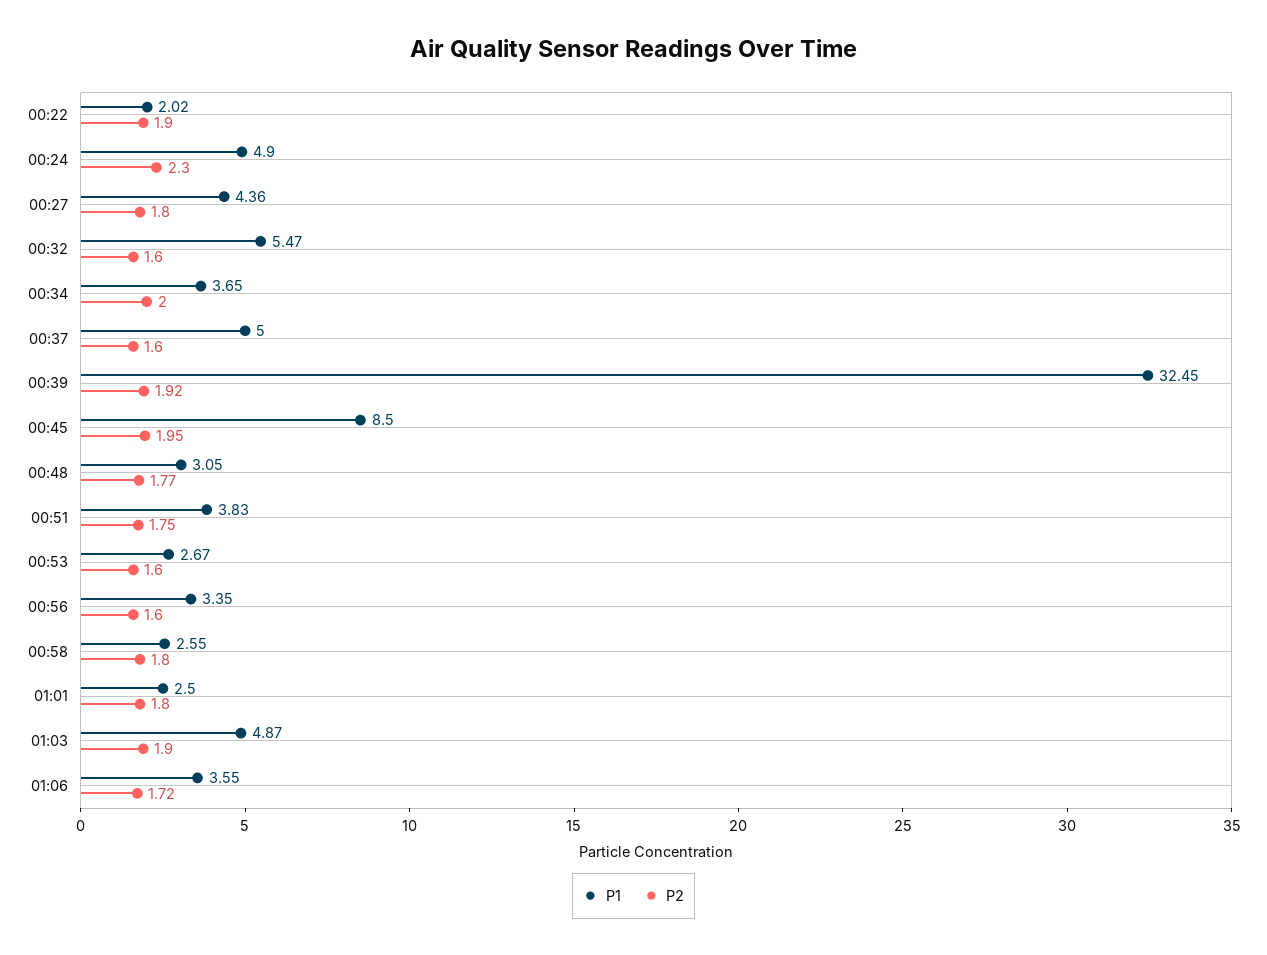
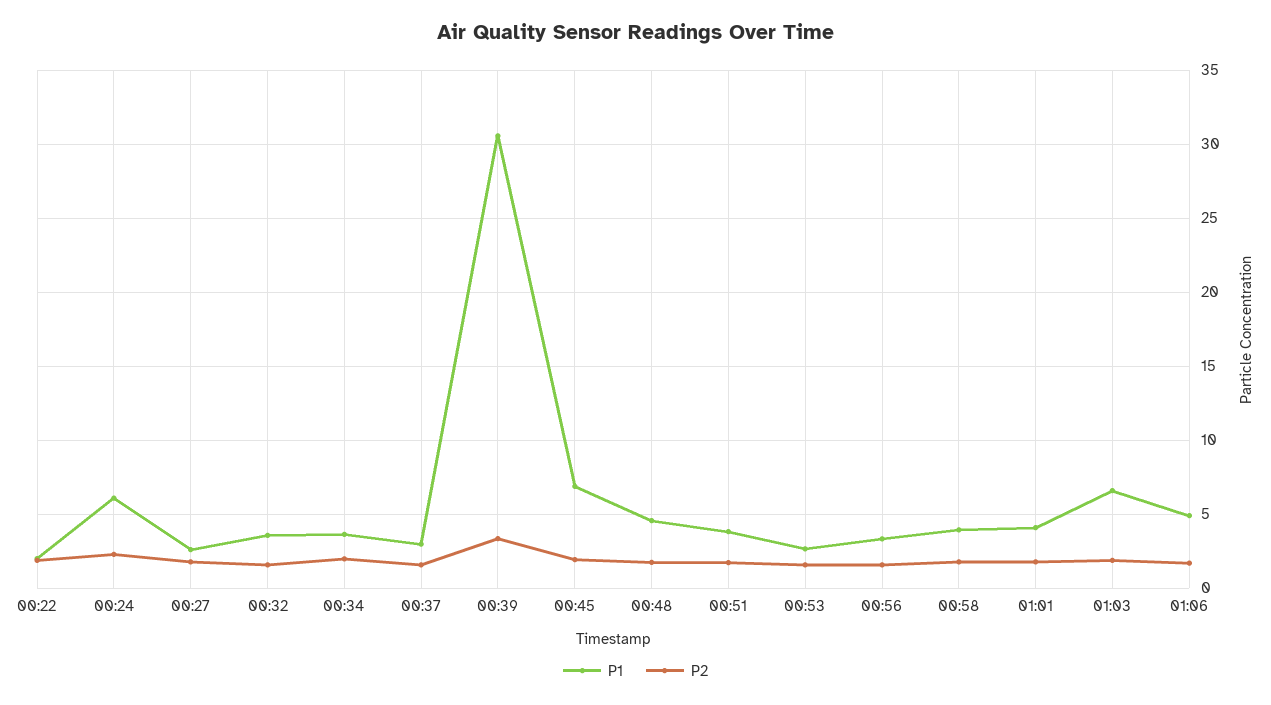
  {
    "P1": {
      "00:22": 2.02,
-     "00:24": 4.9,
+     "00:24": 6,
-     "00:27": 4.36,
+     "00:27": 2.5,
-     "00:32": 5.47,
+     "00:32": 3.5,
      "00:34": 3.65,
-     "00:37": 5,
+     "00:37": 3,
-     "00:39": 32.45,
+     "00:39": 30.5,
-     "00:45": 8.5,
+     "00:45": 7,
-     "00:48": 3.05,
+     "00:48": 4.5,
      "00:51": 3.83,
      "00:53": 2.67,
      "00:56": 3.35,
-     "00:58": 2.55,
+     "00:58": 4,
-     "01:01": 2.5,
+     "01:01": 4,
-     "01:03": 4.87,
+     "01:03": 6.5,
-     "01:06": 3.55
+     "01:06": 5
    },
    "P2": {
      "00:22": 1.9,
      "00:24": 2.3,
      "00:27": 1.8,
      "00:32": 1.6,
      "00:34": 2,
      "00:37": 1.6,
-     "00:39": 1.92,
+     "00:39": 3.5,
      "00:45": 1.95,
      "00:48": 1.77,
      "00:51": 1.75,
      "00:53": 1.6,
      "00:56": 1.6,
      "00:58": 1.8,
      "01:01": 1.8,
      "01:03": 1.9,
      "01:06": 1.72
    }
  }

